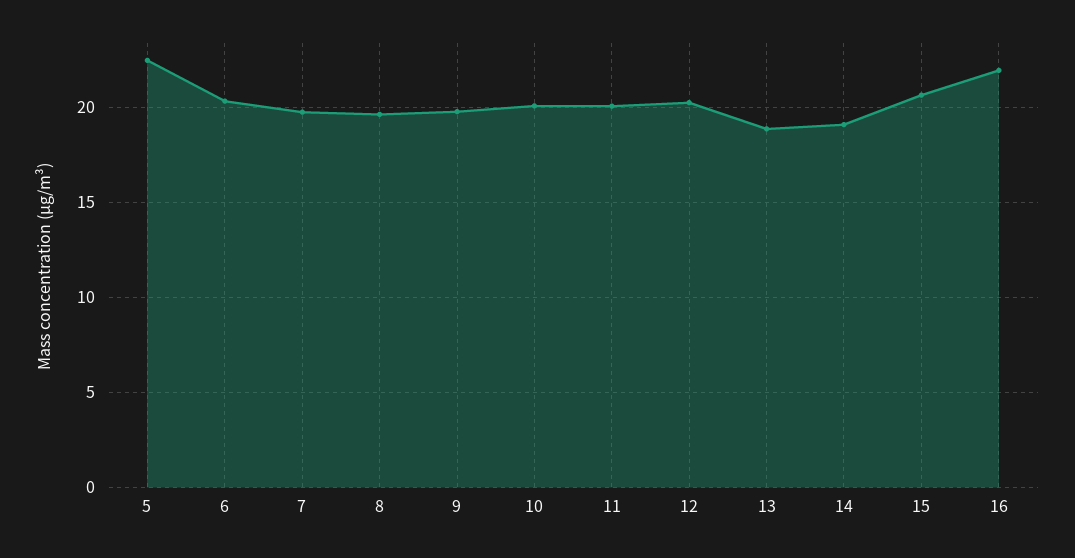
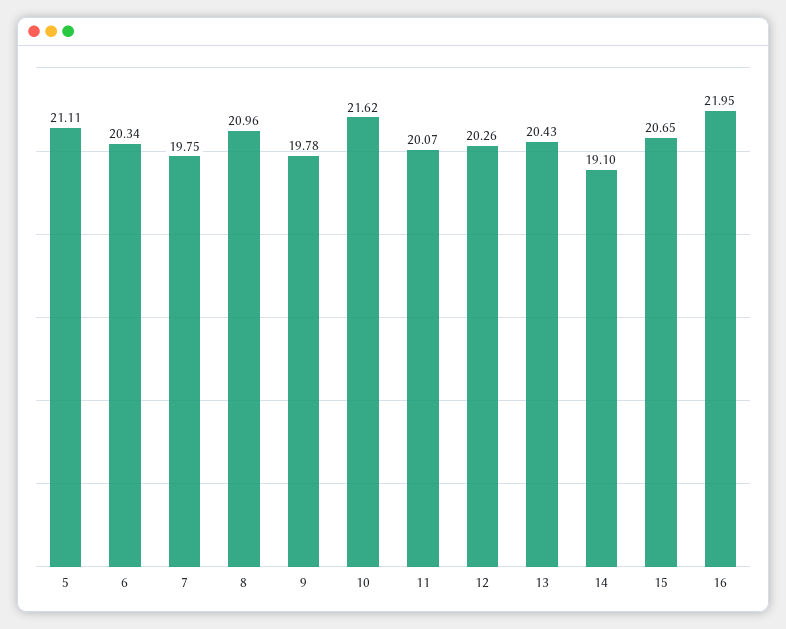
  {
-   "5": 22.5,
+   "5": 21.11,
    "6": 20.34,
    "7": 19.75,
-   "8": 19.5,
+   "8": 20.96,
    "9": 19.78,
-   "10": 20,
+   "10": 21.62,
    "11": 20.07,
    "12": 20.26,
-   "13": 19,
+   "13": 20.43,
    "14": 19.1,
    "15": 20.65,
    "16": 21.95
  }

